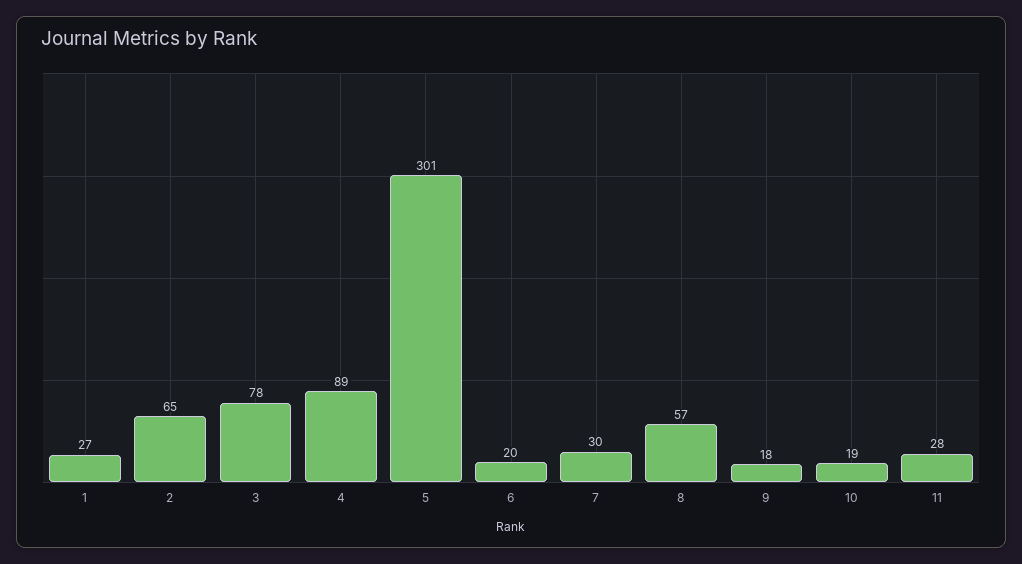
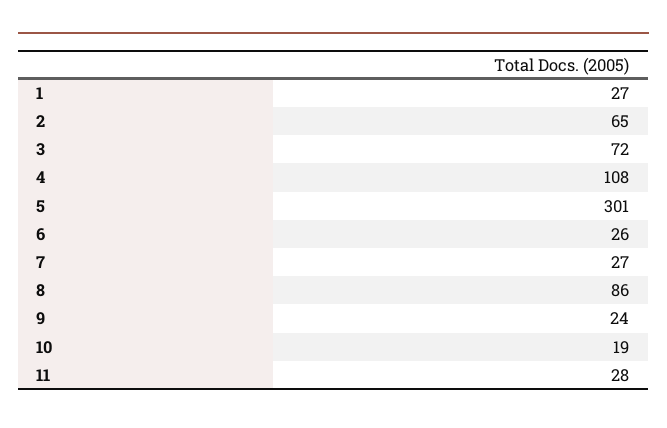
  {
    "1": 27,
    "2": 65,
-   "3": 78,
+   "3": 72,
-   "4": 89,
+   "4": 108,
    "5": 301,
-   "6": 20,
+   "6": 26,
-   "7": 30,
+   "7": 27,
-   "8": 57,
+   "8": 86,
-   "9": 18,
+   "9": 24,
    "10": 19,
    "11": 28
  }

